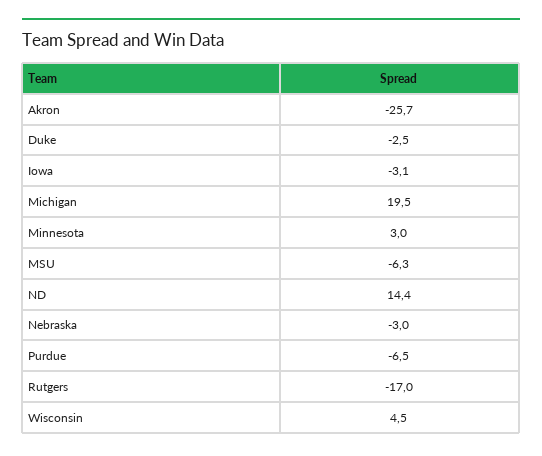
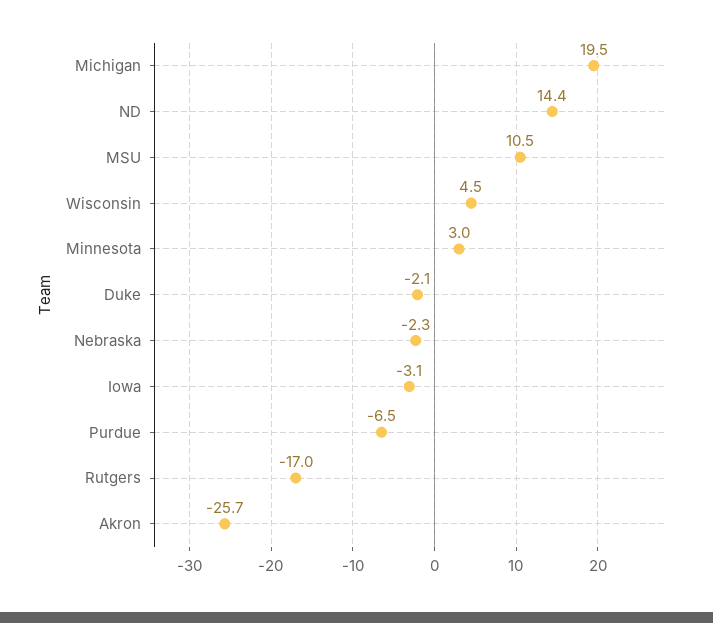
  {
    "Akron": -25.7,
-   "Duke": -2.5,
+   "Duke": -2.1,
    "Iowa": -3.1,
    "Michigan": 19.5,
    "Minnesota": 3,
-   "MSU": -6.3,
+   "MSU": 10.5,
    "ND": 14.4,
-   "Nebraska": -3,
+   "Nebraska": -2.3,
    "Purdue": -6.5,
    "Rutgers": -17,
    "Wisconsin": 4.5
  }

